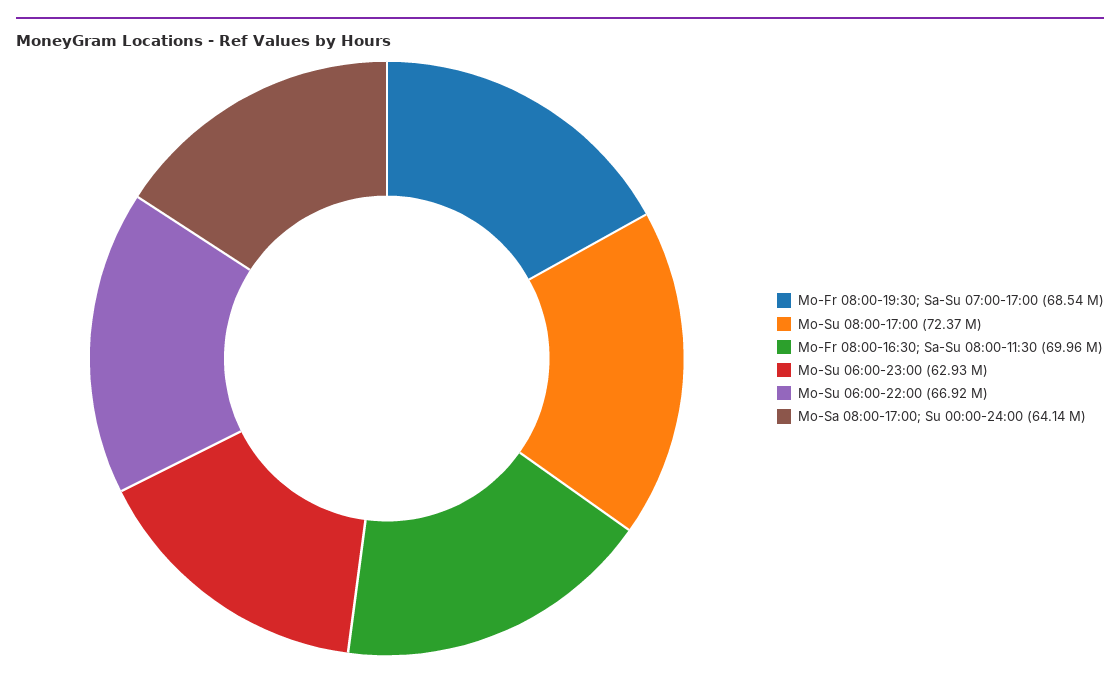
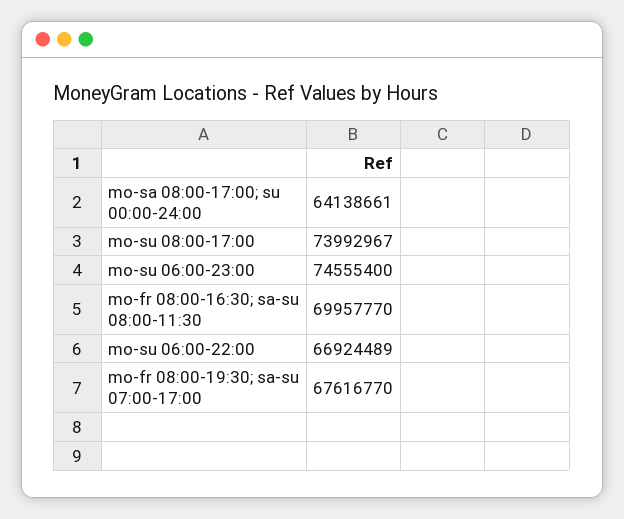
  {
-   "Mo-Fr 08:00-19:30; Sa-Su 07:00-17:00": 68540000,
+   "Mo-Fr 08:00-19:30; Sa-Su 07:00-17:00": 67616770,
-   "Mo-Su 08:00-17:00": 72370000,
+   "Mo-Su 08:00-17:00": 73992967,
    "Mo-Fr 08:00-16:30; Sa-Su 08:00-11:30": 69957770,
-   "Mo-Su 06:00-23:00": 62930000,
+   "Mo-Su 06:00-23:00": 74555400,
    "Mo-Su 06:00-22:00": 66924489,
    "Mo-Sa 08:00-17:00; Su 00:00-24:00": 64138661
  }

